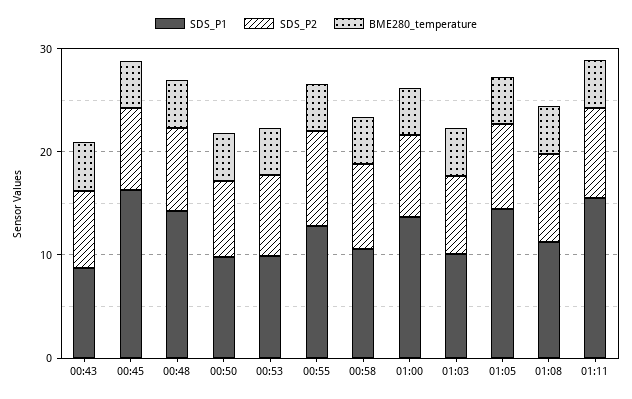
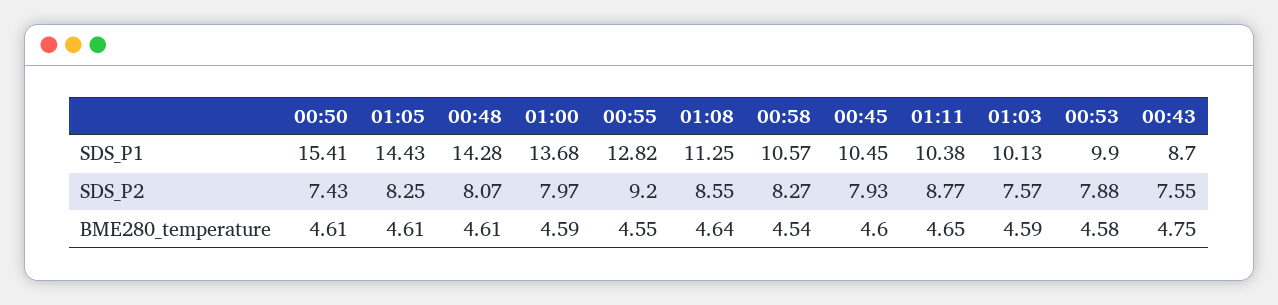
  {
    "SDS_P1": {
      "00:43": 8.7,
-     "00:45": 16,
+     "00:45": 10.45,
      "00:48": 14.28,
-     "00:50": 10,
+     "00:50": 15.41,
      "00:53": 9.9,
      "00:55": 12.82,
      "00:58": 10.57,
      "01:00": 13.68,
      "01:03": 10.13,
      "01:05": 14.43,
      "01:08": 11.25,
-     "01:11": 16
+     "01:11": 10.38
    },
    "SDS_P2": {
      "00:43": 7.55,
      "00:45": 7.93,
      "00:48": 8.07,
      "00:50": 7.43,
      "00:53": 7.88,
      "00:55": 9.2,
      "00:58": 8.27,
      "01:00": 7.97,
      "01:03": 7.57,
      "01:05": 8.25,
      "01:08": 8.55,
      "01:11": 8.77
    },
    "BME280_temperature": {
      "00:43": 4.75,
      "00:45": 4.6,
      "00:48": 4.61,
      "00:50": 4.61,
      "00:53": 4.58,
      "00:55": 4.55,
      "00:58": 4.54,
      "01:00": 4.59,
      "01:03": 4.59,
      "01:05": 4.61,
      "01:08": 4.64,
      "01:11": 4.65
    }
  }

